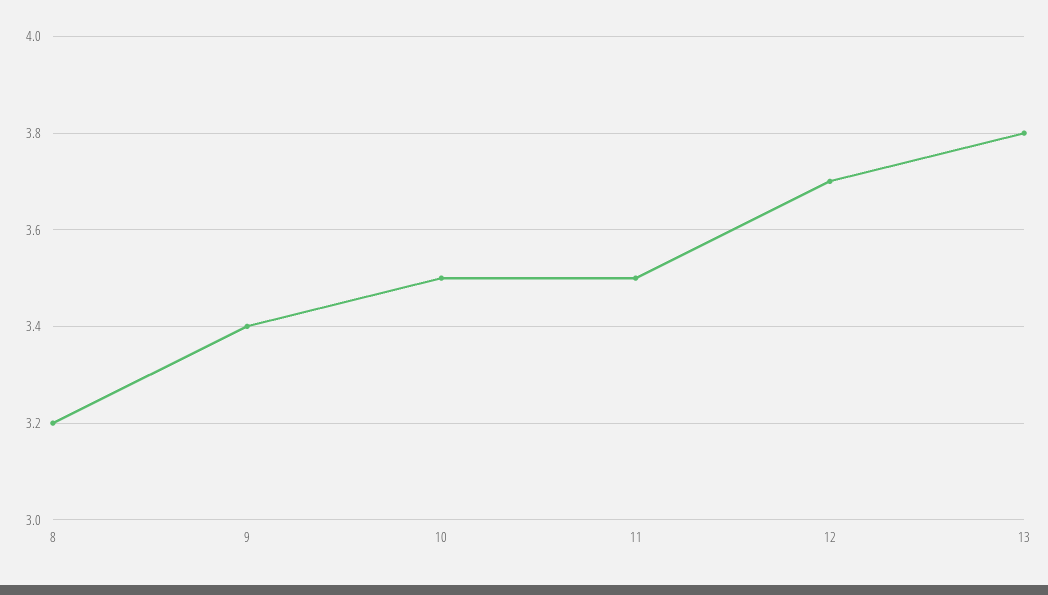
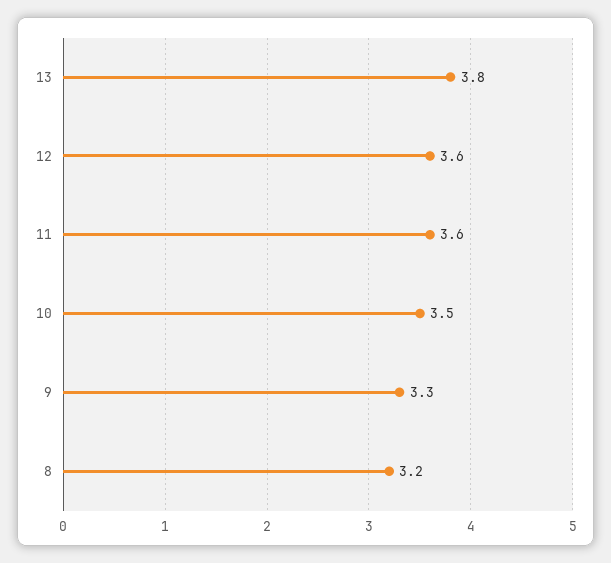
  {
    "8": 3.2,
-   "9": 3.4,
+   "9": 3.3,
    "10": 3.5,
-   "11": 3.5,
+   "11": 3.6,
-   "12": 3.7,
+   "12": 3.6,
    "13": 3.8
  }

